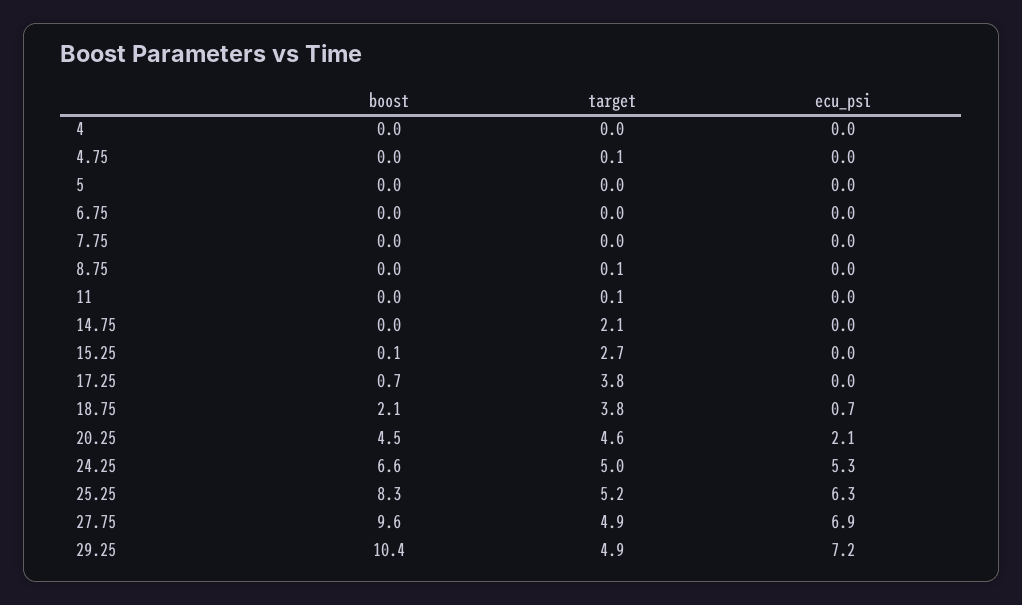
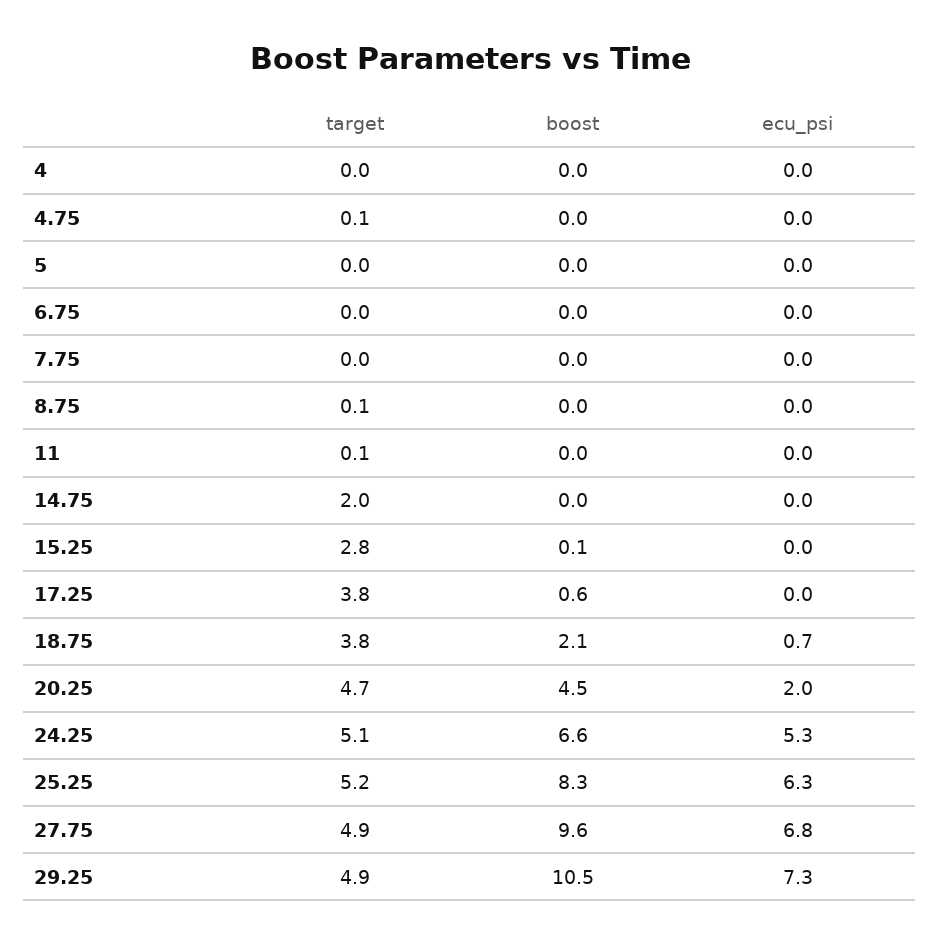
  {
    "boost": {
      "4": 0,
      "4.75": 0,
      "5": 0,
      "6.75": 0,
      "7.75": 0,
      "8.75": 0,
      "11": 0,
      "14.75": 0,
      "15.25": 0.1,
-     "17.25": 0.7,
+     "17.25": 0.6,
      "18.75": 2.1,
      "20.25": 4.5,
      "24.25": 6.6,
      "25.25": 8.3,
      "27.75": 9.6,
-     "29.25": 10.4
+     "29.25": 10.5
    },
    "target": {
      "4": 0,
      "4.75": 0.1,
      "5": 0,
      "6.75": 0,
      "7.75": 0,
      "8.75": 0.1,
      "11": 0.1,
-     "14.75": 2.1,
+     "14.75": 2,
-     "15.25": 2.7,
+     "15.25": 2.8,
      "17.25": 3.8,
      "18.75": 3.8,
-     "20.25": 4.6,
+     "20.25": 4.7,
-     "24.25": 5,
+     "24.25": 5.1,
      "25.25": 5.2,
      "27.75": 4.9,
      "29.25": 4.9
    },
    "ecu_psi": {
      "4": 0,
      "4.75": 0,
      "5": 0,
      "6.75": 0,
      "7.75": 0,
      "8.75": 0,
      "11": 0,
      "14.75": 0,
      "15.25": 0,
      "17.25": 0,
      "18.75": 0.7,
-     "20.25": 2.1,
+     "20.25": 2,
      "24.25": 5.3,
      "25.25": 6.3,
-     "27.75": 6.9,
+     "27.75": 6.8,
-     "29.25": 7.2
+     "29.25": 7.3
    }
  }

